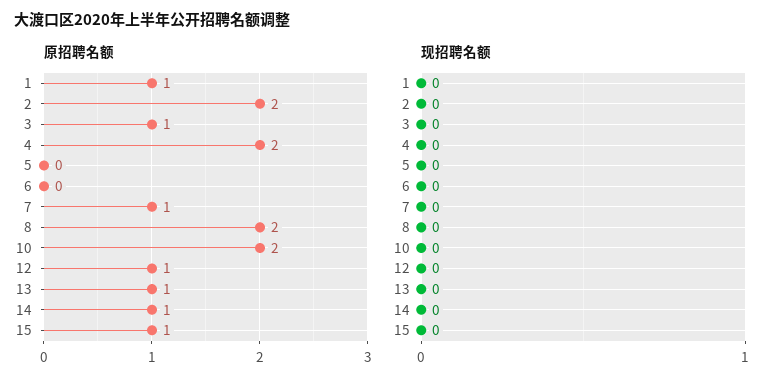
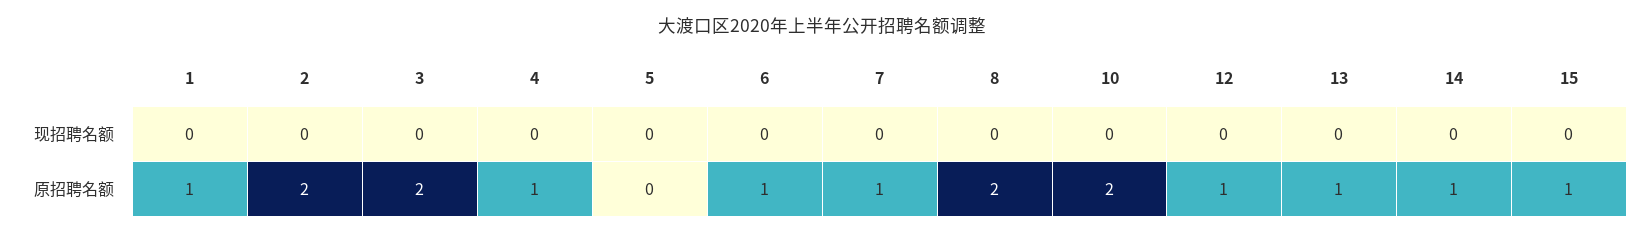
  {
    "原招聘名额": {
      "1": 1,
      "2": 2,
-     "3": 1,
+     "3": 2,
-     "4": 2,
+     "4": 1,
      "5": 0,
-     "6": 0,
+     "6": 1,
      "7": 1,
      "8": 2,
      "10": 2,
      "12": 1,
      "13": 1,
      "14": 1,
      "15": 1
    },
    "现招聘名额": {
      "1": 0,
      "2": 0,
      "3": 0,
      "4": 0,
      "5": 0,
      "6": 0,
      "7": 0,
      "8": 0,
      "10": 0,
      "12": 0,
      "13": 0,
      "14": 0,
      "15": 0
    }
  }

